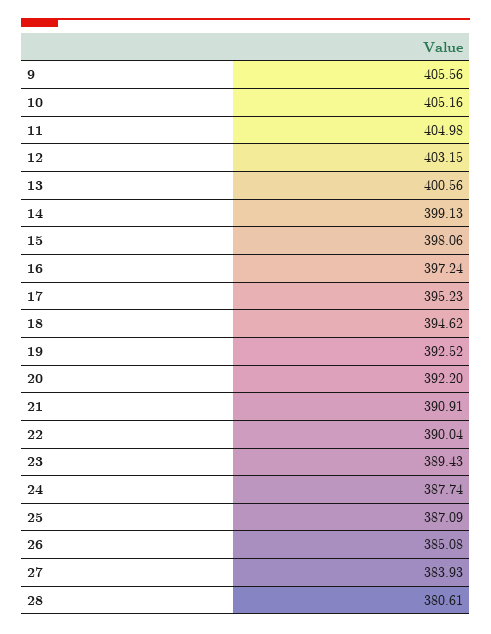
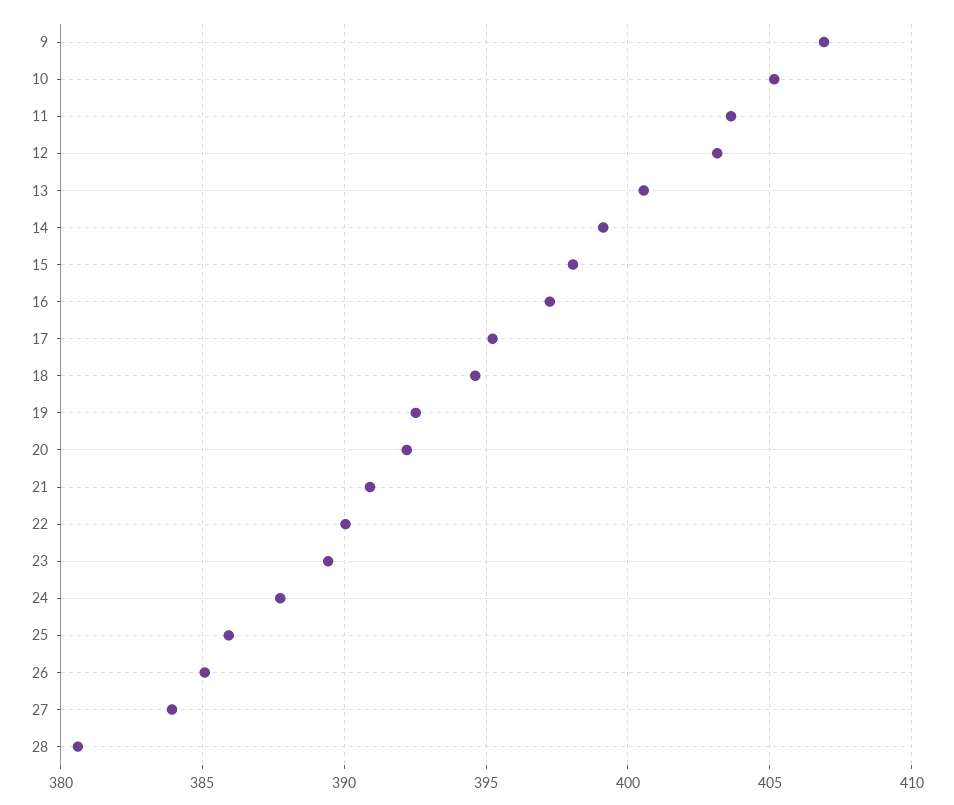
  {
-   "9": 405.56,
+   "9": 407,
    "10": 405.16,
-   "11": 404.98,
+   "11": 403.5,
    "12": 403.15,
    "13": 400.56,
    "14": 399.13,
    "15": 398.06,
    "16": 397.24,
    "17": 395.23,
    "18": 394.62,
    "19": 392.52,
    "20": 392.2,
    "21": 390.91,
    "22": 390.04,
    "23": 389.43,
    "24": 387.74,
-   "25": 387.09,
+   "25": 386,
    "26": 385.08,
    "27": 383.93,
    "28": 380.61
  }

